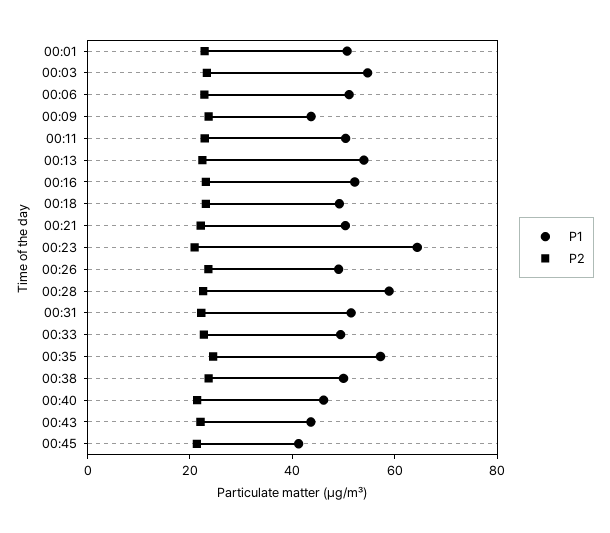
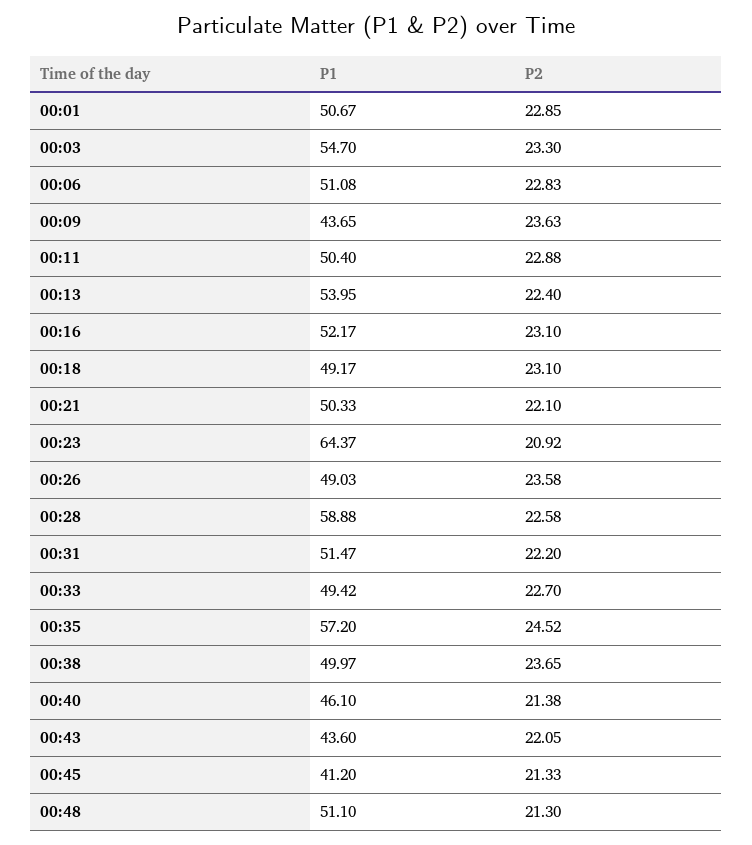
  {
    "P1": {
      "00:01": 50.67,
      "00:03": 54.7,
      "00:06": 51.08,
      "00:09": 43.65,
      "00:11": 50.4,
      "00:13": 53.95,
      "00:16": 52.17,
      "00:18": 49.17,
      "00:21": 50.33,
      "00:23": 64.37,
      "00:26": 49.03,
      "00:28": 58.88,
      "00:31": 51.47,
      "00:33": 49.42,
      "00:35": 57.2,
      "00:38": 49.97,
      "00:40": 46.1,
      "00:43": 43.6,
-     "00:45": 41.2
+     "00:45": 41.2,
+     "00:48": 51.1
    },
    "P2": {
      "00:01": 22.85,
      "00:03": 23.3,
      "00:06": 22.83,
      "00:09": 23.63,
      "00:11": 22.88,
      "00:13": 22.4,
      "00:16": 23.1,
      "00:18": 23.1,
      "00:21": 22.1,
      "00:23": 20.92,
      "00:26": 23.58,
      "00:28": 22.58,
      "00:31": 22.2,
      "00:33": 22.7,
      "00:35": 24.52,
      "00:38": 23.65,
      "00:40": 21.38,
      "00:43": 22.05,
-     "00:45": 21.33
+     "00:45": 21.33,
+     "00:48": 21.3
    }
  }

